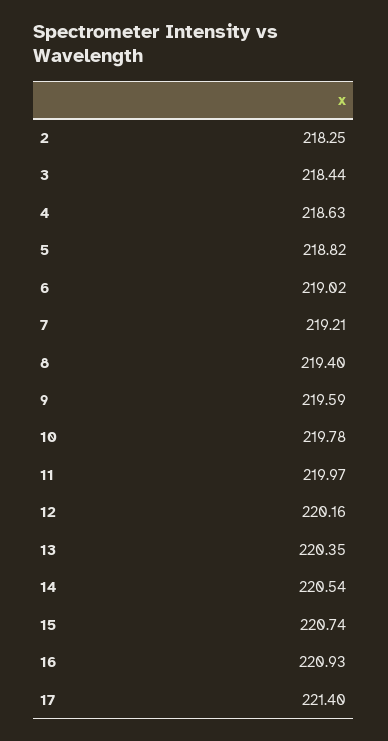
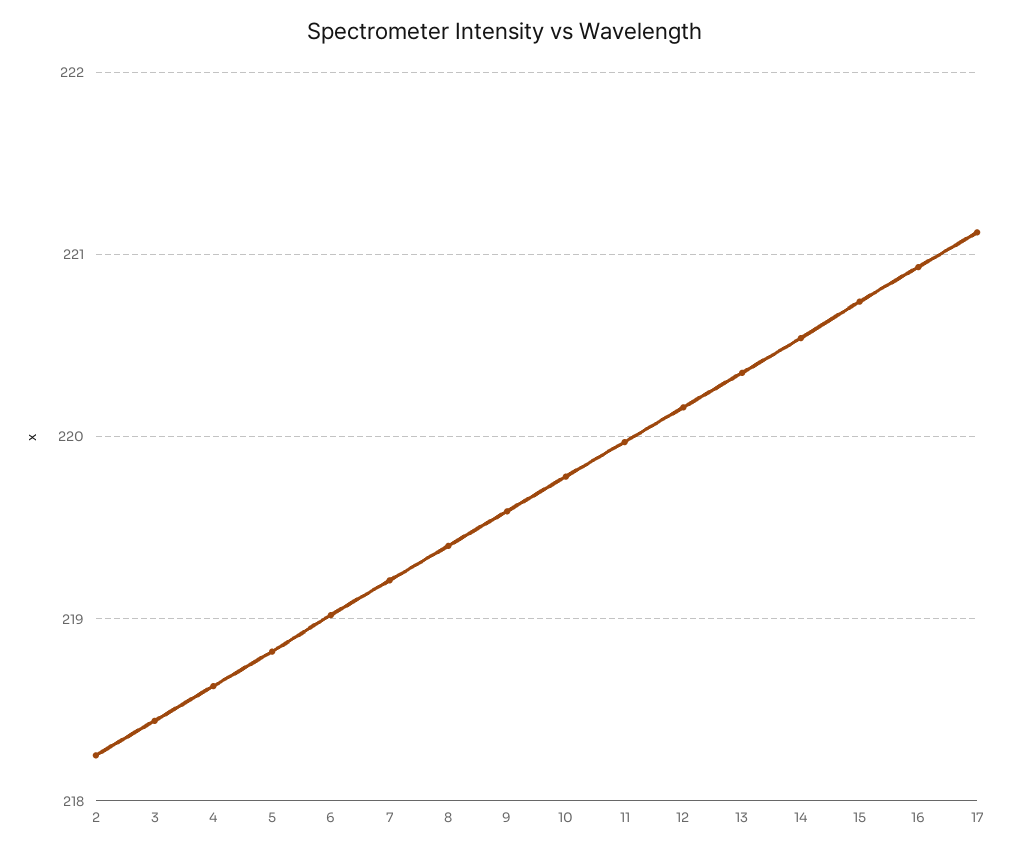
  {
    "2": 218.25,
    "3": 218.44,
    "4": 218.63,
    "5": 218.82,
    "6": 219.02,
    "7": 219.21,
    "8": 219.4,
    "9": 219.59,
    "10": 219.78,
    "11": 219.97,
    "12": 220.16,
    "13": 220.35,
    "14": 220.54,
    "15": 220.74,
    "16": 220.93,
-   "17": 221.4
+   "17": 221.1
  }

